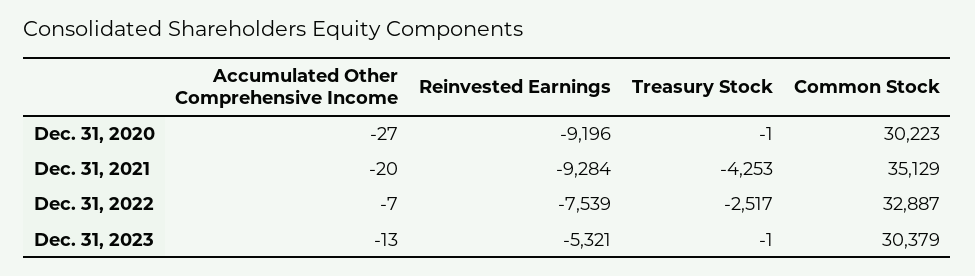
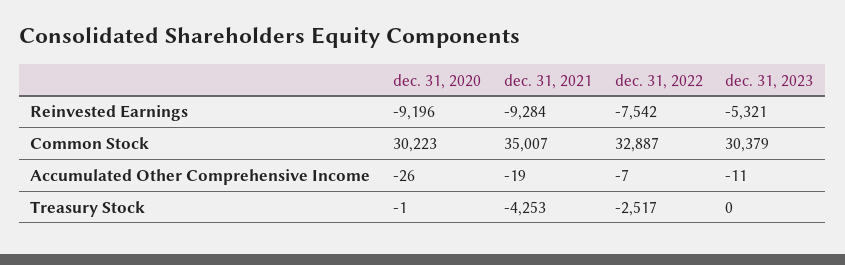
  {
    "Accumulated Other Comprehensive Income": {
-     "Dec. 31, 2020": -27,
+     "Dec. 31, 2020": -26,
-     "Dec. 31, 2021": -20,
+     "Dec. 31, 2021": -19,
      "Dec. 31, 2022": -7,
-     "Dec. 31, 2023": -13
+     "Dec. 31, 2023": -11
    },
    "Reinvested Earnings": {
      "Dec. 31, 2020": -9196,
      "Dec. 31, 2021": -9284,
-     "Dec. 31, 2022": -7539,
+     "Dec. 31, 2022": -7542,
      "Dec. 31, 2023": -5321
    },
    "Treasury Stock": {
      "Dec. 31, 2020": -1,
      "Dec. 31, 2021": -4253,
      "Dec. 31, 2022": -2517,
-     "Dec. 31, 2023": -1
+     "Dec. 31, 2023": 0
    },
    "Common Stock": {
      "Dec. 31, 2020": 30223,
-     "Dec. 31, 2021": 35129,
+     "Dec. 31, 2021": 35007,
      "Dec. 31, 2022": 32887,
      "Dec. 31, 2023": 30379
    }
  }

